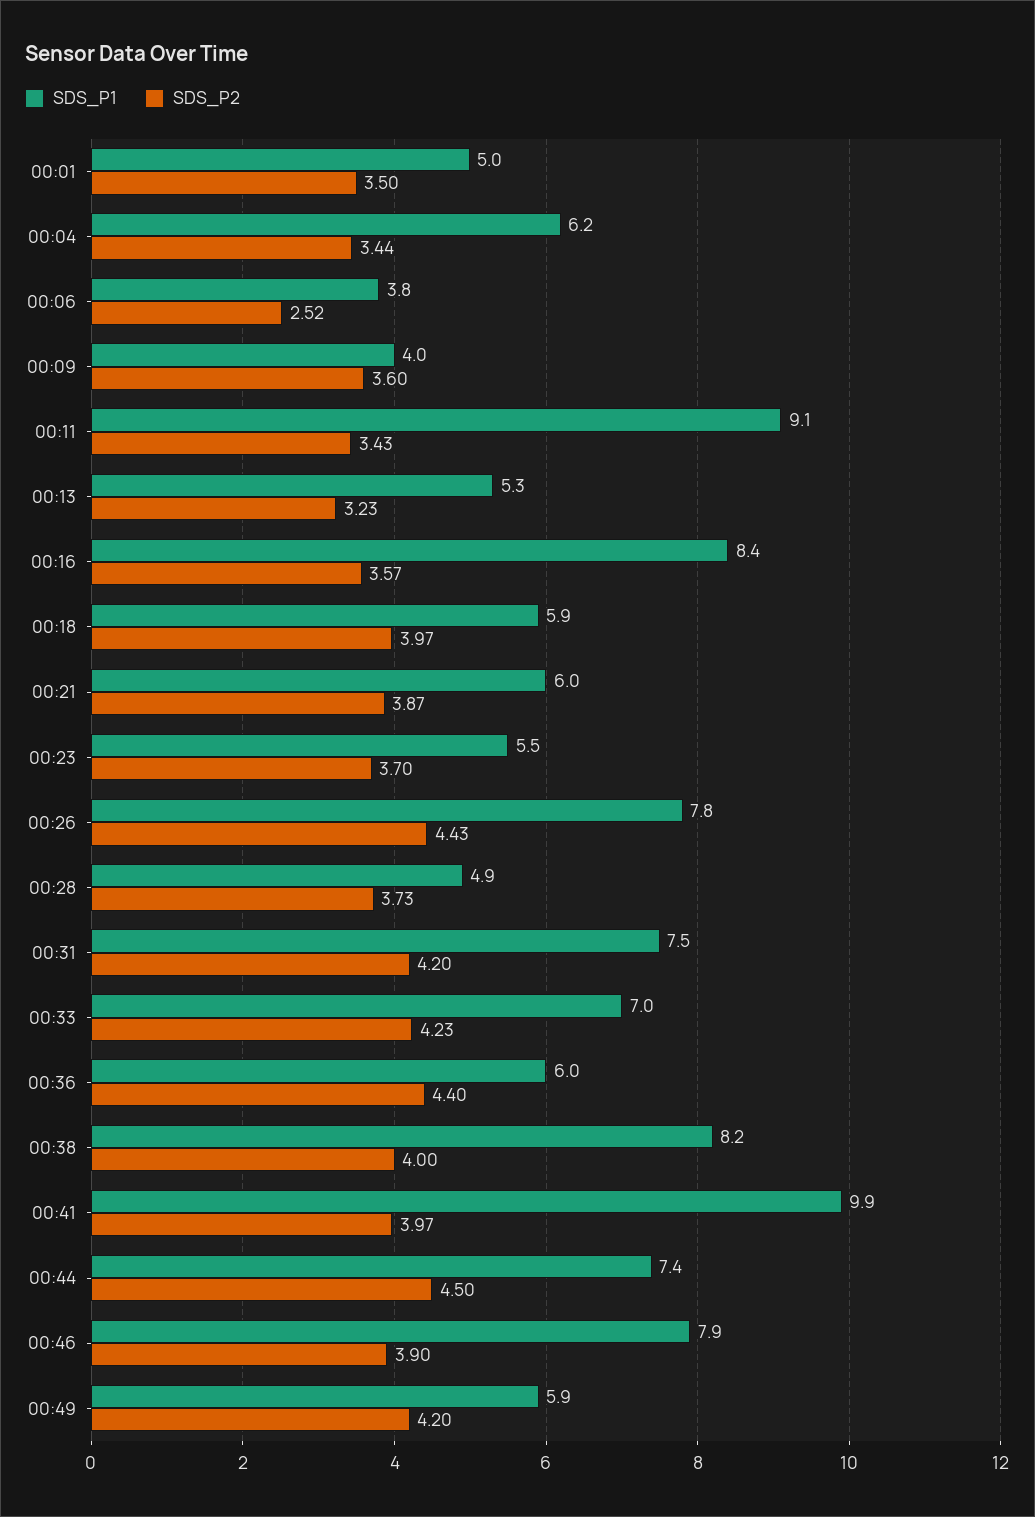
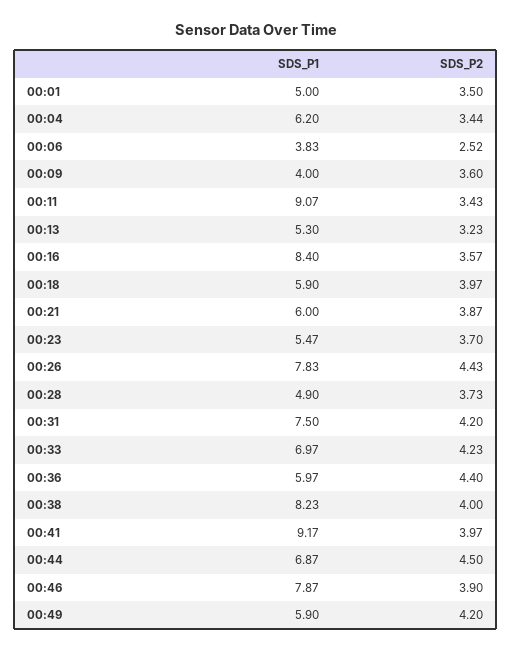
  {
    "SDS_P1": {
      "00:01": 5,
      "00:04": 6.2,
      "00:06": 3.83,
      "00:09": 4,
      "00:11": 9.07,
      "00:13": 5.3,
      "00:16": 8.4,
      "00:18": 5.9,
      "00:21": 6,
      "00:23": 5.47,
      "00:26": 7.83,
      "00:28": 4.9,
      "00:31": 7.5,
      "00:33": 6.97,
      "00:36": 5.97,
      "00:38": 8.23,
-     "00:41": 9.9,
+     "00:41": 9.17,
-     "00:44": 7.4,
+     "00:44": 6.87,
      "00:46": 7.87,
      "00:49": 5.9
    },
    "SDS_P2": {
      "00:01": 3.5,
      "00:04": 3.44,
      "00:06": 2.52,
      "00:09": 3.6,
      "00:11": 3.43,
      "00:13": 3.23,
      "00:16": 3.57,
      "00:18": 3.97,
      "00:21": 3.87,
      "00:23": 3.7,
      "00:26": 4.43,
      "00:28": 3.73,
      "00:31": 4.2,
      "00:33": 4.23,
      "00:36": 4.4,
      "00:38": 4,
      "00:41": 3.97,
      "00:44": 4.5,
      "00:46": 3.9,
      "00:49": 4.2
    }
  }

